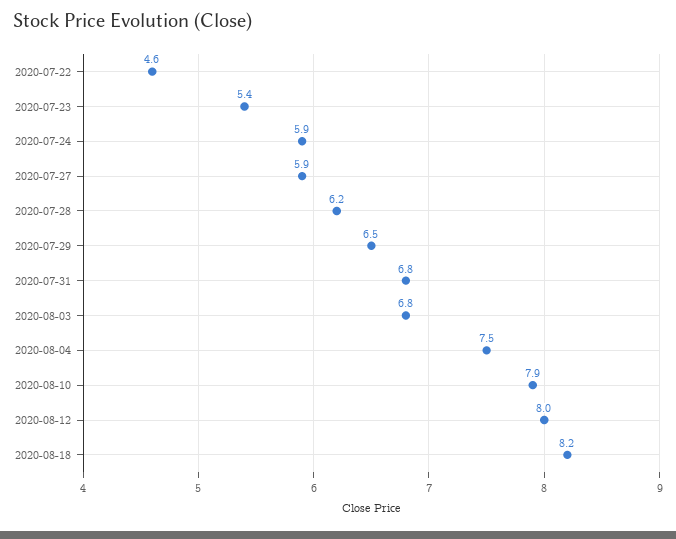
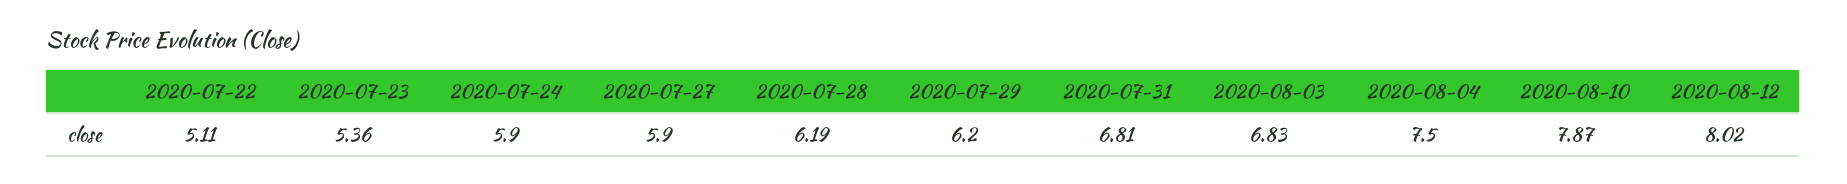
  {
-   "2020-07-22": 4.6,
+   "2020-07-22": 5.11,
    "2020-07-23": 5.36,
    "2020-07-24": 5.9,
    "2020-07-27": 5.9,
    "2020-07-28": 6.19,
-   "2020-07-29": 6.5,
+   "2020-07-29": 6.2,
    "2020-07-31": 6.81,
    "2020-08-03": 6.83,
    "2020-08-04": 7.5,
    "2020-08-10": 7.87,
-   "2020-08-12": 8.02,
+   "2020-08-12": 8.02
-   "2020-08-18": 8.2
  }

